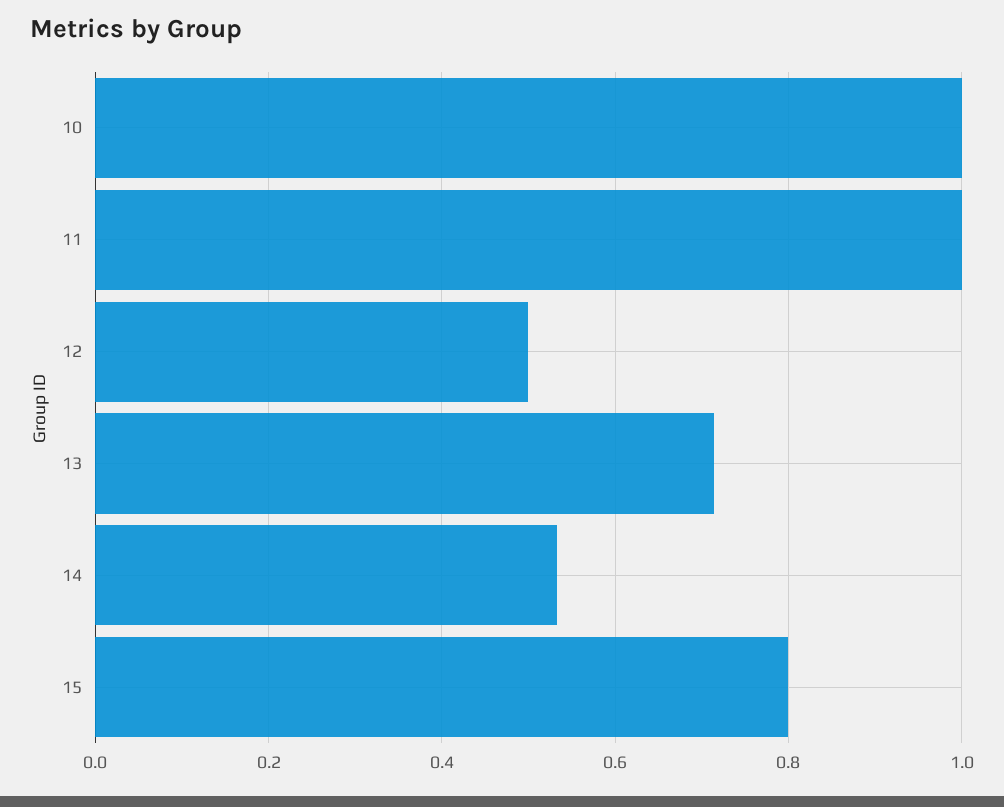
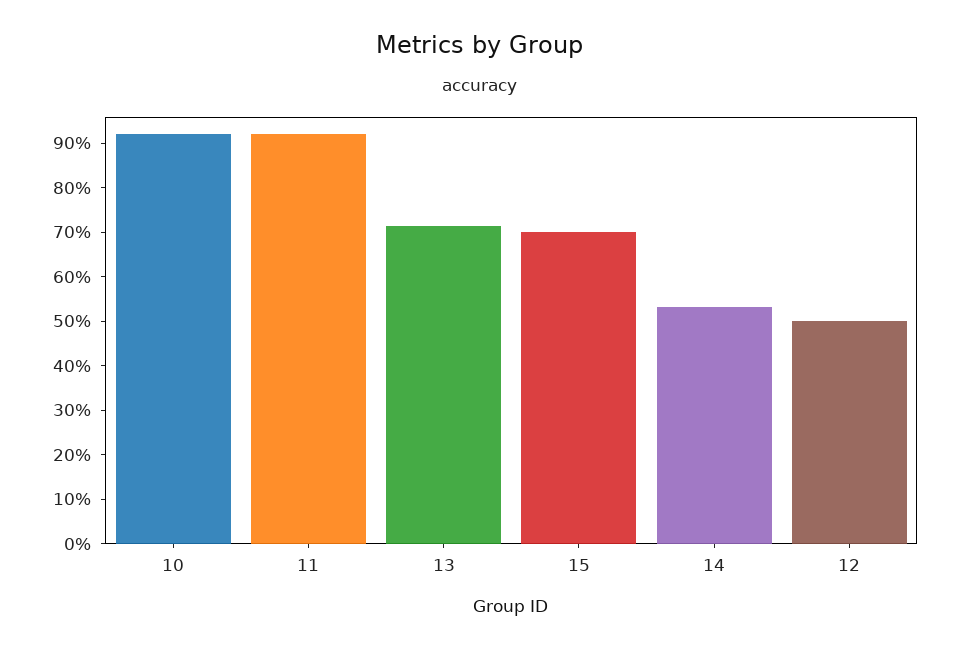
  {
-   "10": 1,
+   "10": 0.92,
-   "11": 1,
+   "11": 0.92,
    "12": 0.5,
    "13": 0.72,
    "14": 0.54,
-   "15": 0.8
+   "15": 0.7
  }

